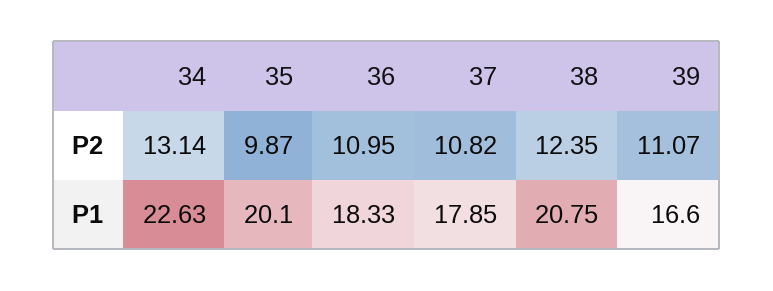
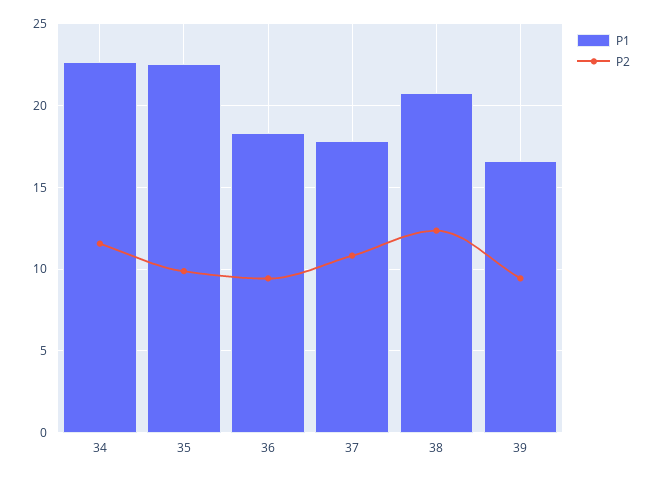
  {
    "P2": {
-     "34": 13.14,
+     "34": 11.5,
      "35": 9.87,
-     "36": 10.95,
+     "36": 9.5,
      "37": 10.82,
      "38": 12.35,
-     "39": 11.07
+     "39": 9.5
    },
    "P1": {
      "34": 22.63,
-     "35": 20.1,
+     "35": 22.5,
      "36": 18.33,
      "37": 17.85,
      "38": 20.75,
      "39": 16.6
    }
  }

